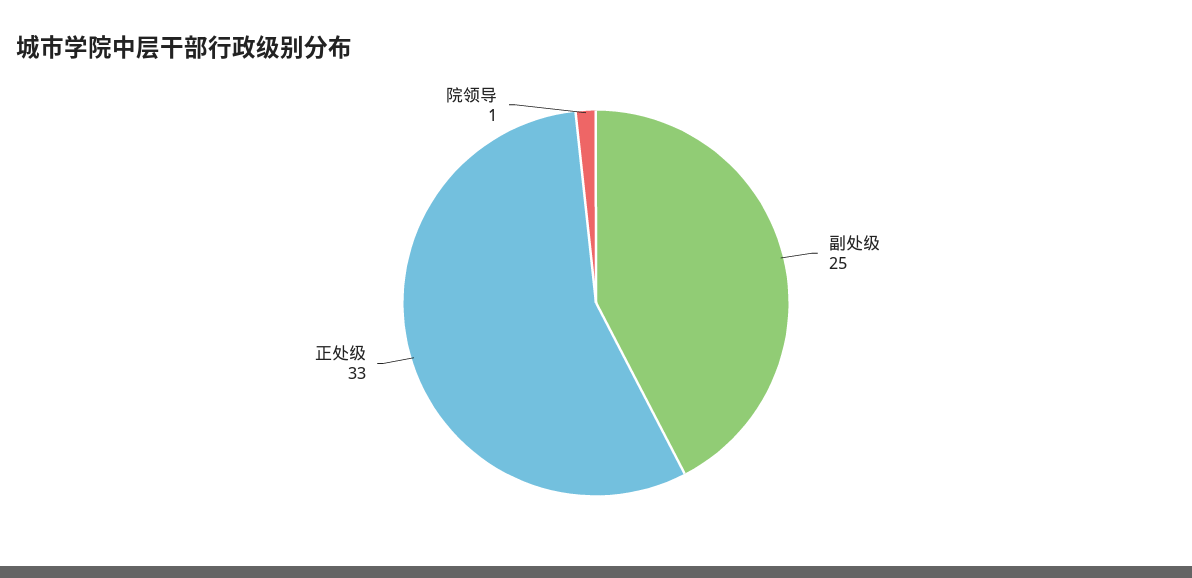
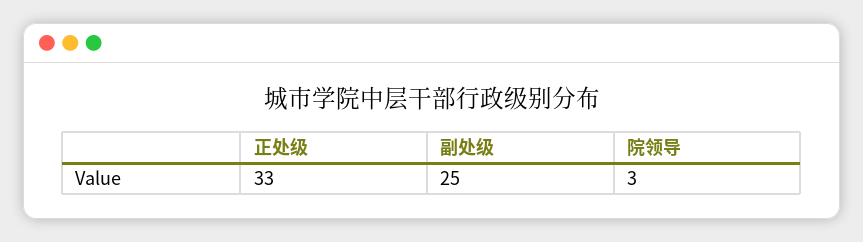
  {
    "副处级": 25,
    "正处级": 33,
-   "院领导": 1
+   "院领导": 3
  }

